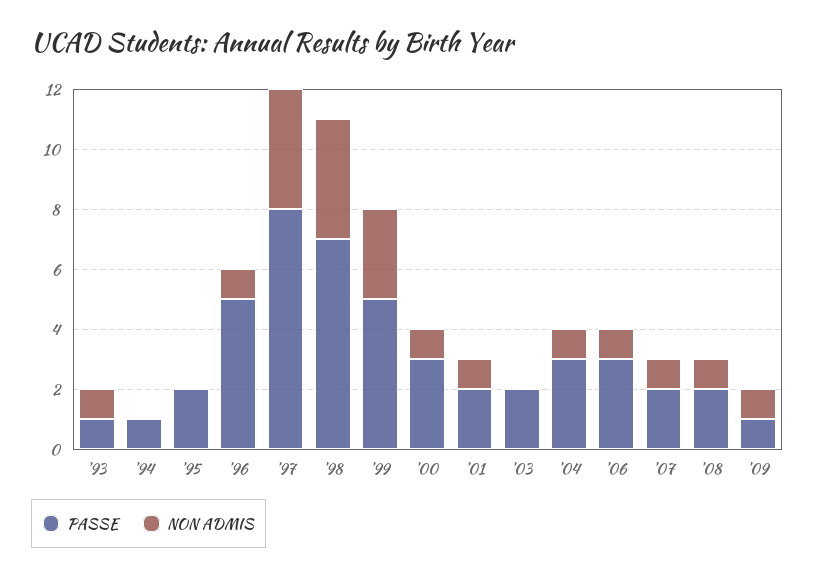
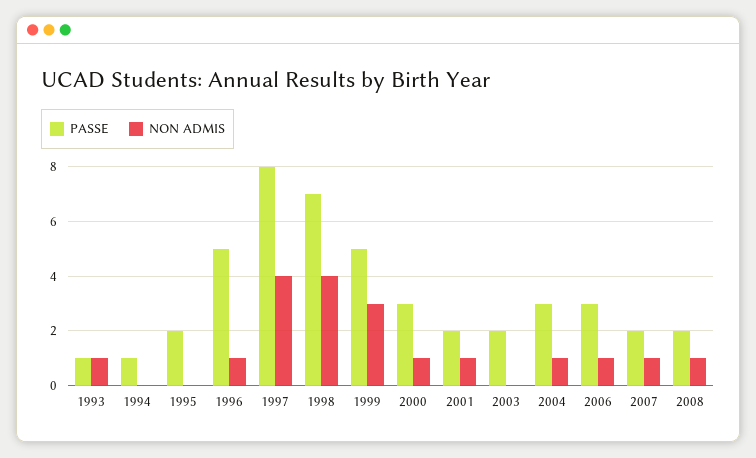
  {
    "PASSE": {
      "'93": 1,
      "'94": 1,
      "'95": 2,
      "'96": 5,
      "'97": 8,
      "'98": 7,
      "'99": 5,
      "'00": 3,
      "'01": 2,
      "'03": 2,
      "'04": 3,
      "'06": 3,
      "'07": 2,
-     "'08": 2,
+     "'08": 2
-     "'09": 1
    },
    "NON ADMIS": {
      "'93": 1,
      "'94": 0,
      "'95": 0,
      "'96": 1,
      "'97": 4,
      "'98": 4,
      "'99": 3,
      "'00": 1,
      "'01": 1,
      "'03": 0,
      "'04": 1,
      "'06": 1,
      "'07": 1,
-     "'08": 1,
+     "'08": 1
-     "'09": 1
    }
  }

